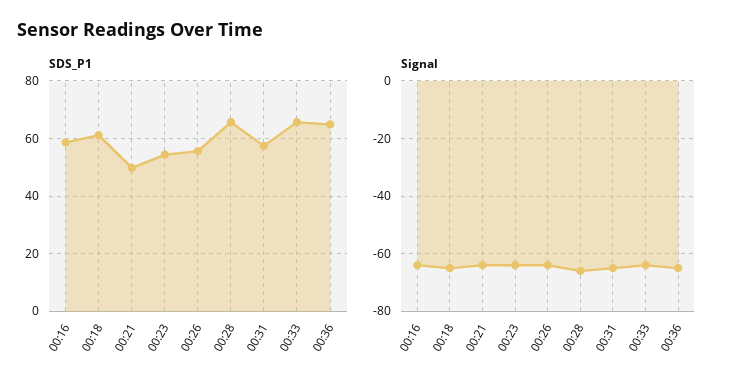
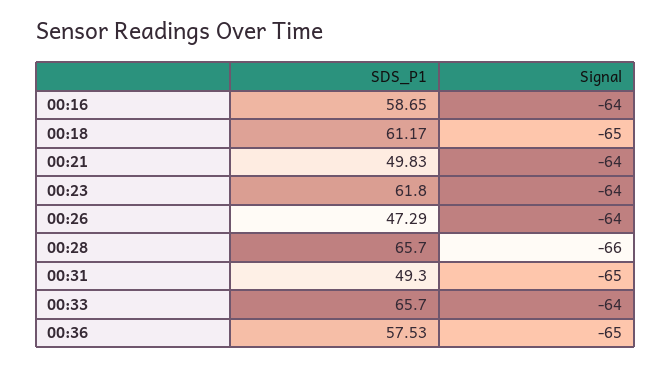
  {
    "SDS_P1": {
      "00:16": 58.65,
      "00:18": 61.17,
      "00:21": 49.83,
-     "00:23": 55,
+     "00:23": 61.8,
-     "00:26": 55,
+     "00:26": 47.29,
      "00:28": 65.7,
-     "00:31": 57.5,
+     "00:31": 49.3,
      "00:33": 65.7,
-     "00:36": 65
+     "00:36": 57.53
    },
    "Signal": {
      "00:16": -64,
      "00:18": -65,
      "00:21": -64,
      "00:23": -64,
      "00:26": -64,
      "00:28": -66,
      "00:31": -65,
      "00:33": -64,
      "00:36": -65
    }
  }

